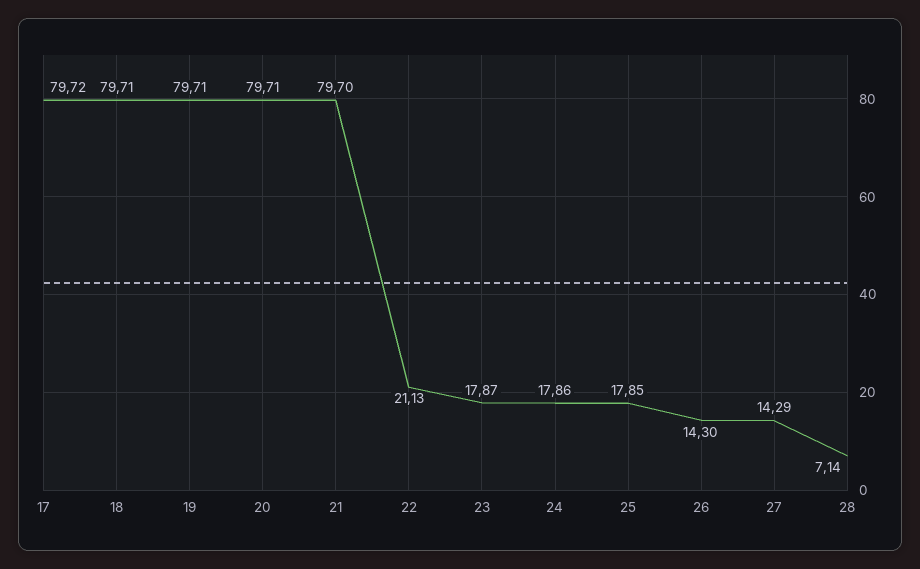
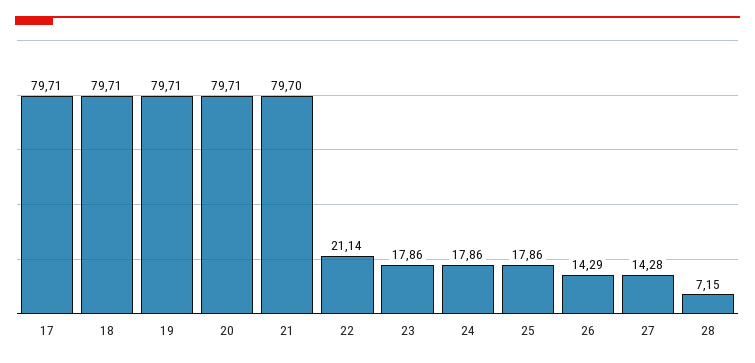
  {
-   "17": 79.72,
+   "17": 79.71,
    "18": 79.71,
    "19": 79.71,
    "20": 79.71,
    "21": 79.7,
-   "22": 21.13,
+   "22": 21.14,
-   "23": 17.87,
+   "23": 17.86,
    "24": 17.86,
-   "25": 17.85,
+   "25": 17.86,
-   "26": 14.3,
+   "26": 14.29,
-   "27": 14.29,
+   "27": 14.28,
-   "28": 7.14
+   "28": 7.15
  }

